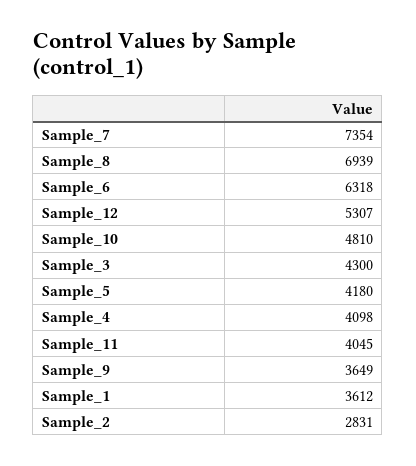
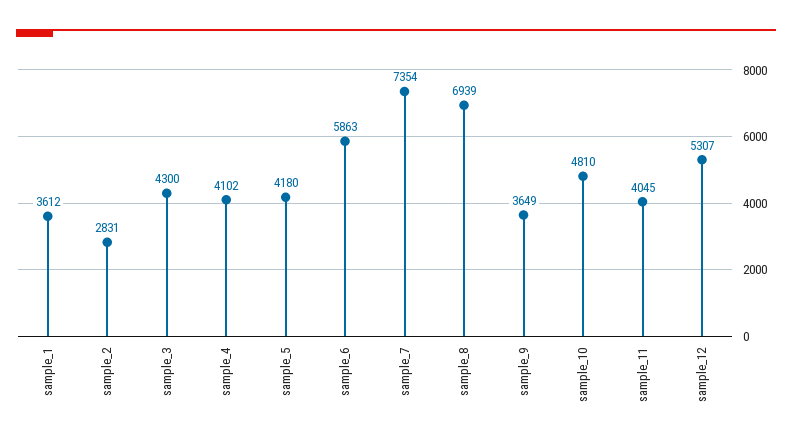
  {
    "Sample_7": 7354,
    "Sample_8": 6939,
-   "Sample_6": 6318,
+   "Sample_6": 5863,
    "Sample_12": 5307,
    "Sample_10": 4810,
    "Sample_3": 4300,
    "Sample_5": 4180,
-   "Sample_4": 4098,
+   "Sample_4": 4102,
    "Sample_11": 4045,
    "Sample_9": 3649,
    "Sample_1": 3612,
    "Sample_2": 2831
  }

